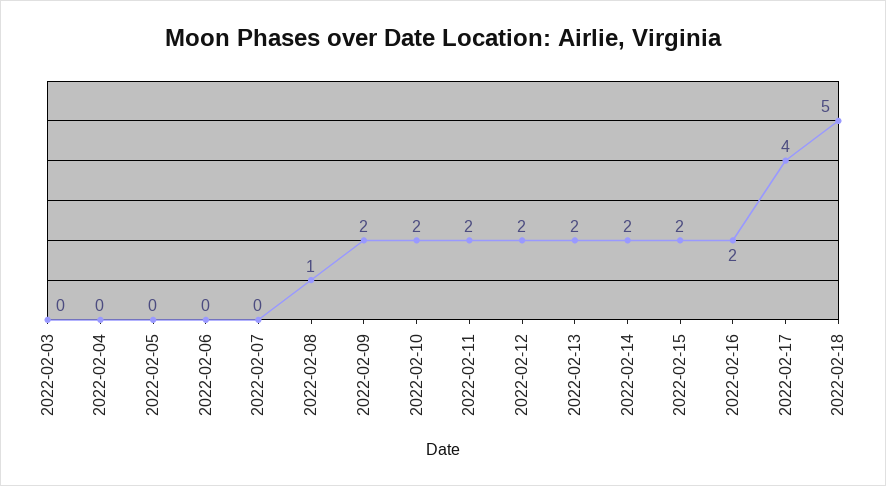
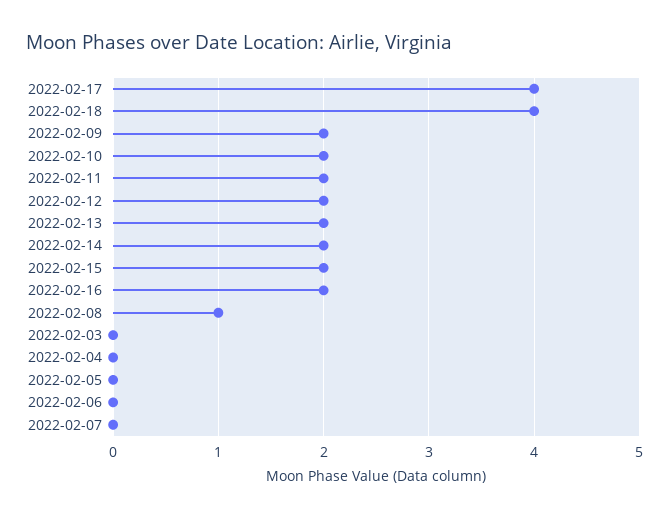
  {
    "2022-02-03": 0,
    "2022-02-04": 0,
    "2022-02-05": 0,
    "2022-02-06": 0,
    "2022-02-07": 0,
    "2022-02-08": 1,
    "2022-02-09": 2,
    "2022-02-10": 2,
    "2022-02-11": 2,
    "2022-02-12": 2,
    "2022-02-13": 2,
    "2022-02-14": 2,
    "2022-02-15": 2,
    "2022-02-16": 2,
    "2022-02-17": 4,
-   "2022-02-18": 5
+   "2022-02-18": 4
  }

